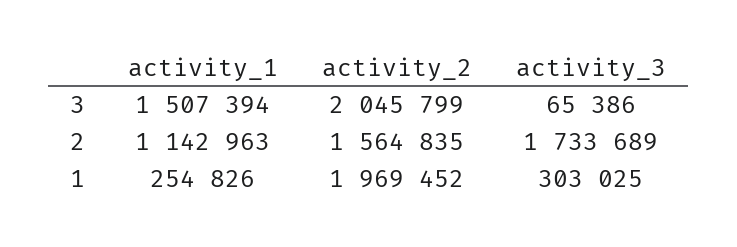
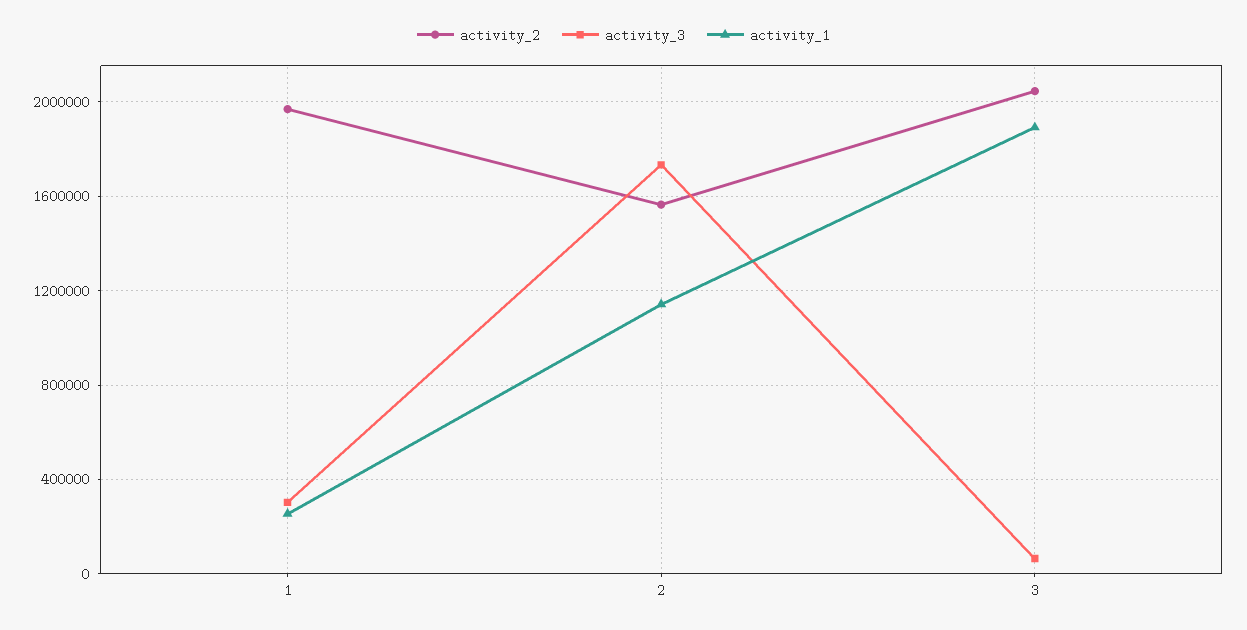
  {
    "activity_1": {
-     "3": 1507394,
+     "3": 1900000,
      "2": 1142963,
      "1": 254826
    },
    "activity_2": {
      "3": 2045799,
      "2": 1564835,
      "1": 1969452
    },
    "activity_3": {
      "3": 65386,
      "2": 1733689,
      "1": 303025
    }
  }

